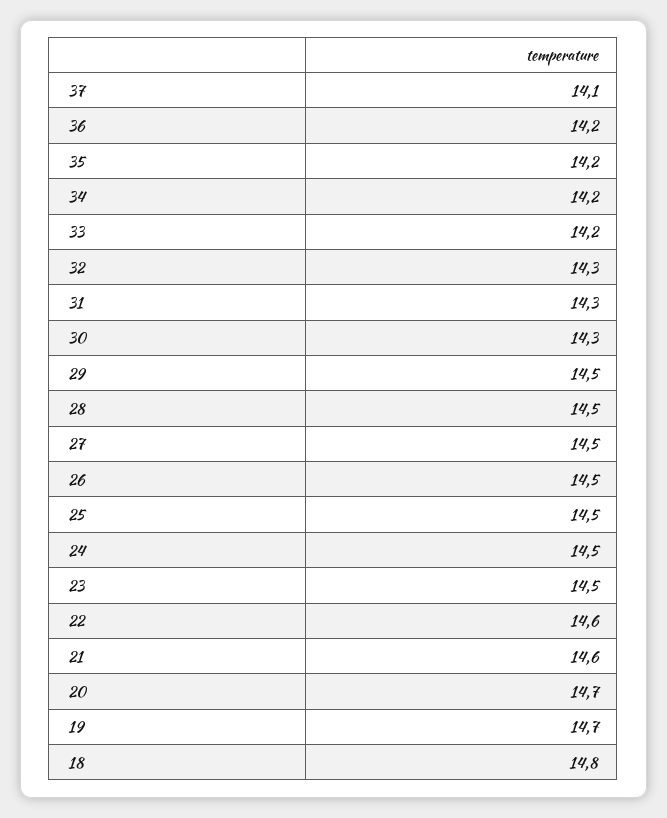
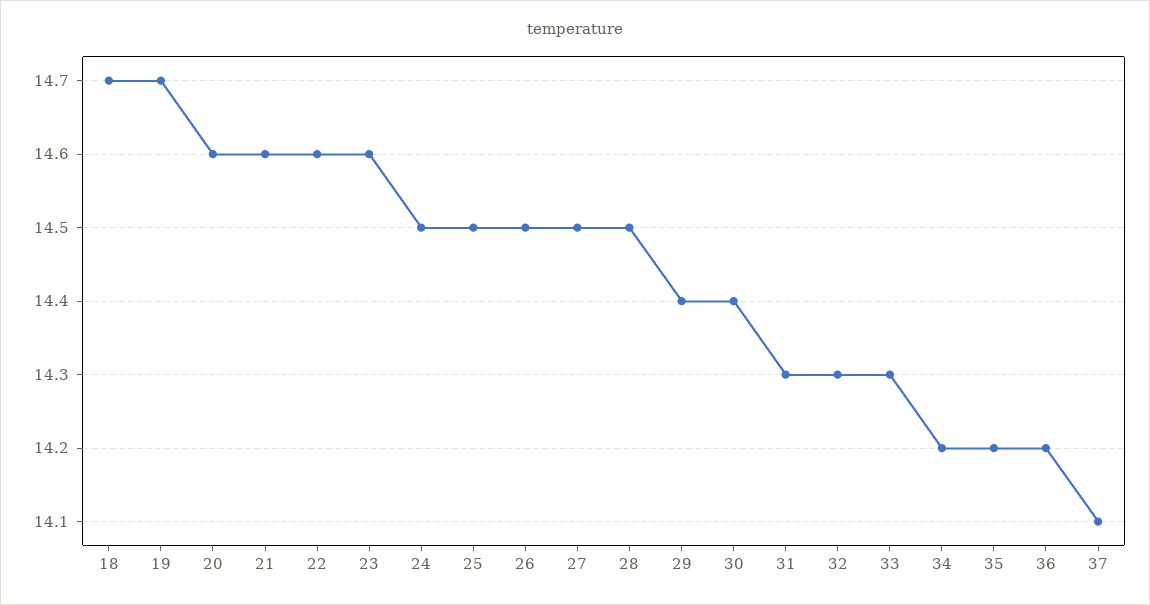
  {
    "37": 14.1,
    "36": 14.2,
    "35": 14.2,
    "34": 14.2,
-   "33": 14.2,
+   "33": 14.3,
    "32": 14.3,
    "31": 14.3,
-   "30": 14.3,
+   "30": 14.4,
-   "29": 14.5,
+   "29": 14.4,
    "28": 14.5,
    "27": 14.5,
    "26": 14.5,
    "25": 14.5,
    "24": 14.5,
-   "23": 14.5,
+   "23": 14.6,
    "22": 14.6,
    "21": 14.6,
-   "20": 14.7,
+   "20": 14.6,
    "19": 14.7,
-   "18": 14.8
+   "18": 14.7
  }

